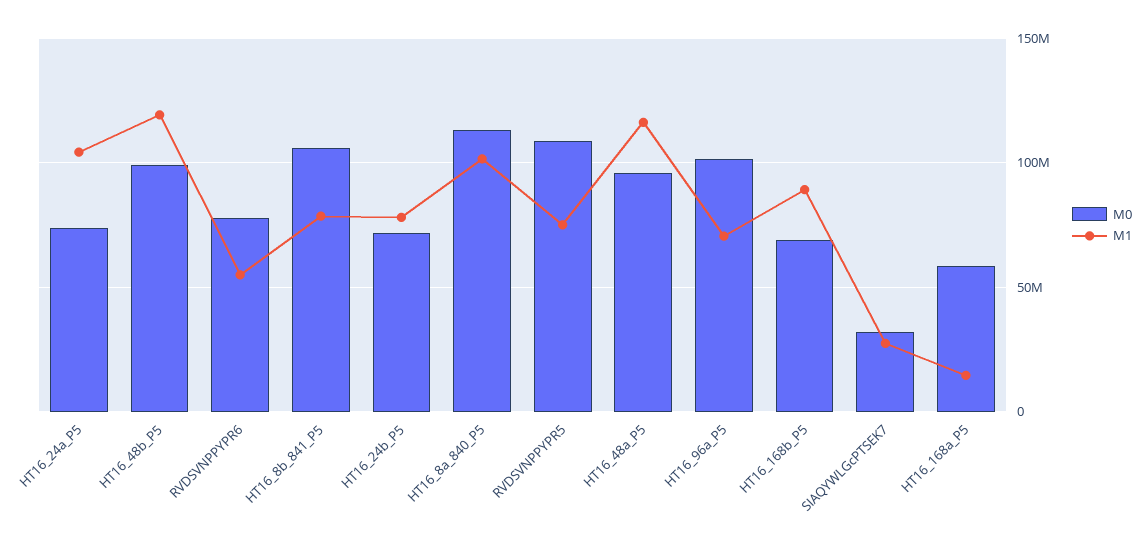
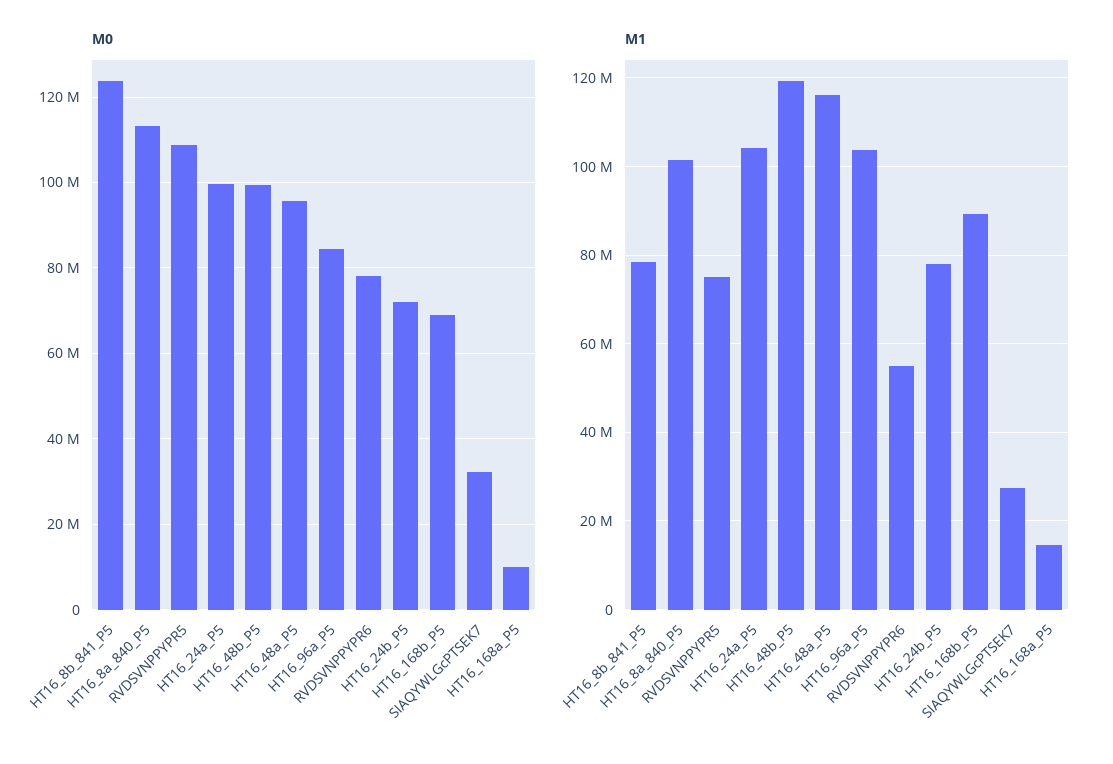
  {
    "M0": {
-     "HT16_24a_P5": 75000000,
+     "HT16_24a_P5": 100000000,
      "HT16_48b_P5": 100000000,
      "RVDSVNPPYPR6": 78000000,
-     "HT16_8b_841_P5": 105000000,
+     "HT16_8b_841_P5": 124000000,
      "HT16_24b_P5": 72000000,
      "HT16_8a_840_P5": 114000000,
      "RVDSVNPPYPR5": 108000000,
      "HT16_48a_P5": 96000000,
-     "HT16_96a_P5": 100000000,
+     "HT16_96a_P5": 84000000,
      "HT16_168b_P5": 68000000,
      "SIAQYWLGcPTSEK7": 32000000,
-     "HT16_168a_P5": 60000000
+     "HT16_168a_P5": 10000000
    },
    "M1": {
      "HT16_24a_P5": 104000000,
      "HT16_48b_P5": 120000000,
      "RVDSVNPPYPR6": 54000000,
      "HT16_8b_841_P5": 78000000,
      "HT16_24b_P5": 78000000,
      "HT16_8a_840_P5": 102000000,
      "RVDSVNPPYPR5": 76000000,
      "HT16_48a_P5": 116000000,
-     "HT16_96a_P5": 70000000,
+     "HT16_96a_P5": 104000000,
      "HT16_168b_P5": 90000000,
      "SIAQYWLGcPTSEK7": 28000000,
      "HT16_168a_P5": 14000000
    }
  }

